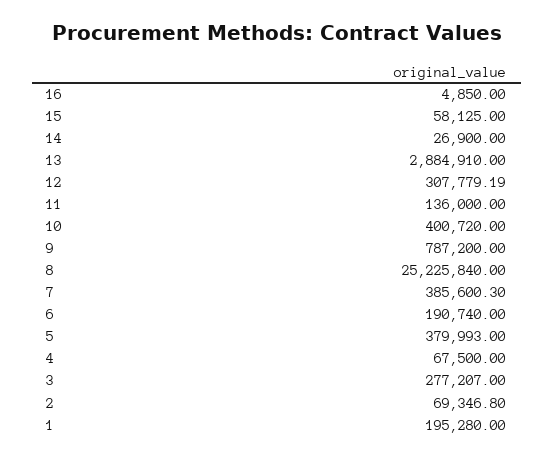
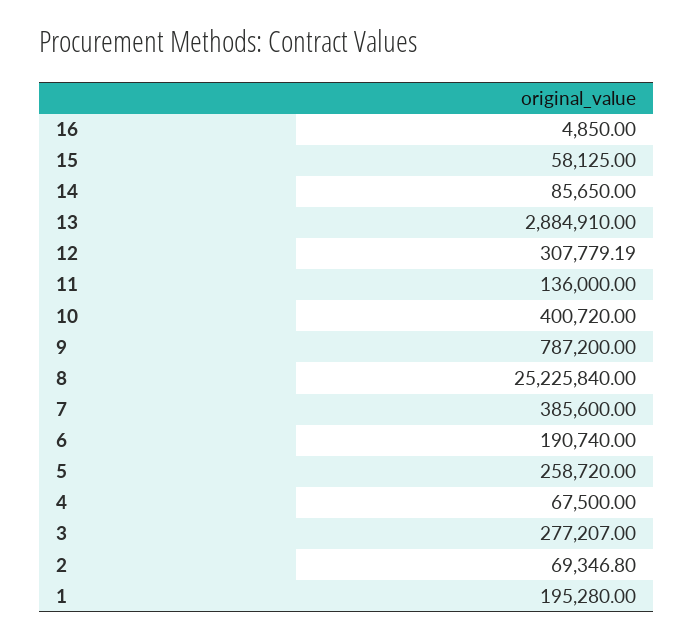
  {
    "16": 4850,
    "15": 58125,
-   "14": 26900,
+   "14": 85650,
    "13": 2884910,
    "12": 307779.19,
    "11": 136000,
    "10": 400720,
    "9": 787200,
    "8": 25225840,
-   "7": 385600.3,
+   "7": 385600,
    "6": 190740,
-   "5": 379993,
+   "5": 258720,
    "4": 67500,
    "3": 277207,
    "2": 69346.8,
    "1": 195280
  }

